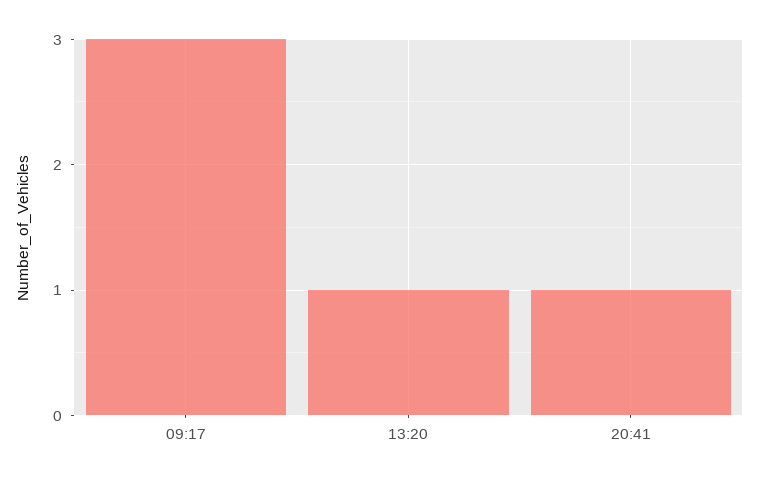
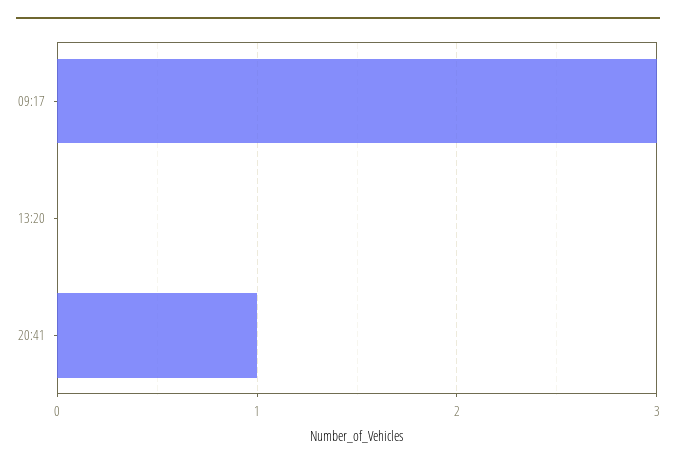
  {
    "09:17": 3,
-   "13:20": 1,
+   "13:20": 0,
    "20:41": 1
  }

